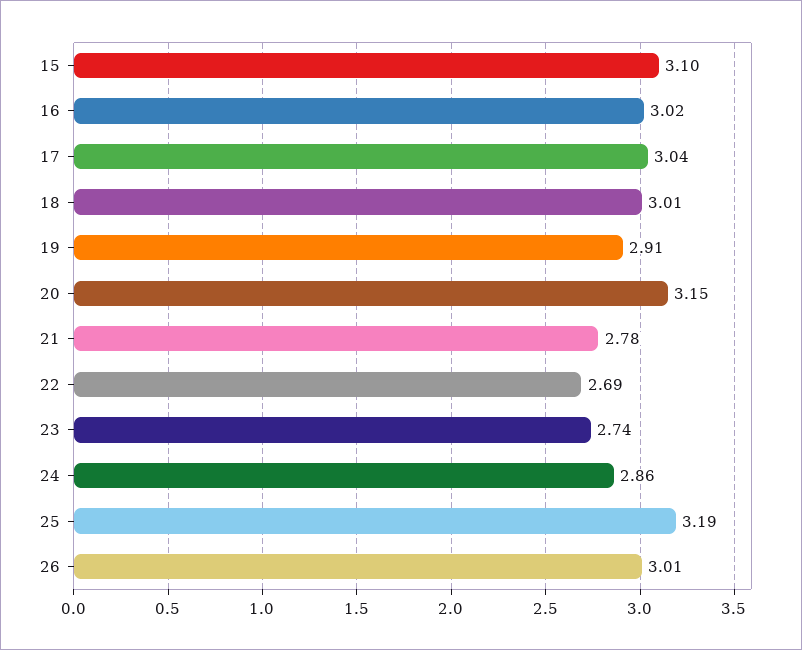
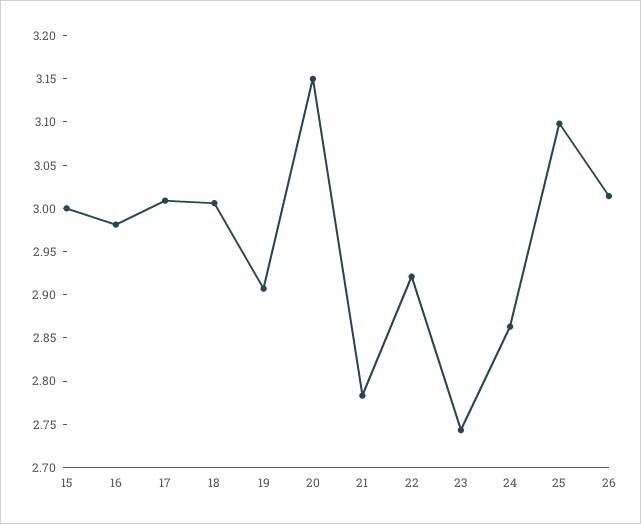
  {
-   "15": 3.1,
+   "15": 3,
-   "16": 3.02,
+   "16": 2.98,
-   "17": 3.04,
+   "17": 3.01,
    "18": 3.01,
    "19": 2.91,
    "20": 3.15,
    "21": 2.78,
-   "22": 2.69,
+   "22": 2.92,
    "23": 2.74,
    "24": 2.86,
-   "25": 3.19,
+   "25": 3.1,
    "26": 3.01
  }

